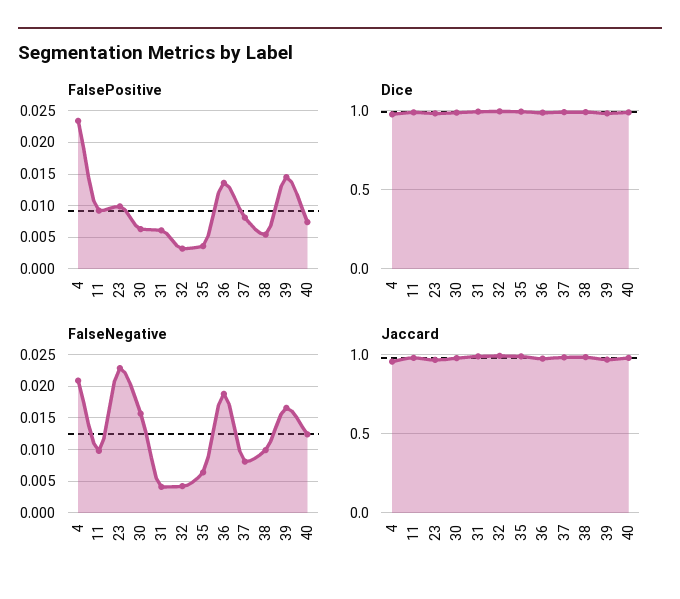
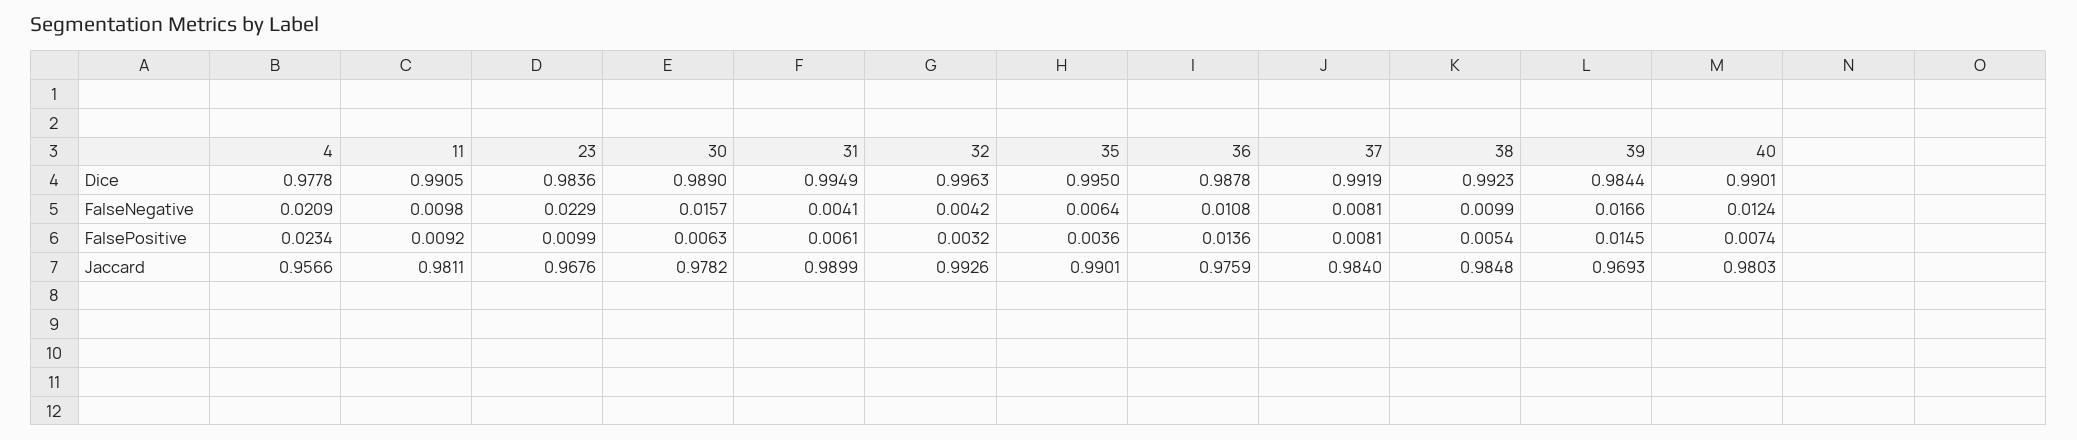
  {
    "FalsePositive": {
      "4": 0.0234,
      "11": 0.0092,
      "23": 0.0099,
      "30": 0.0063,
      "31": 0.0061,
      "32": 0.0032,
      "35": 0.0036,
      "36": 0.0136,
      "37": 0.0081,
      "38": 0.0054,
      "39": 0.0145,
      "40": 0.0074
    },
    "Dice": {
      "4": 0.9778,
      "11": 0.9905,
      "23": 0.9836,
      "30": 0.989,
      "31": 0.9949,
      "32": 0.9963,
      "35": 0.995,
      "36": 0.9878,
      "37": 0.9919,
      "38": 0.9923,
      "39": 0.9844,
      "40": 0.9901
    },
    "FalseNegative": {
      "4": 0.0209,
      "11": 0.0098,
      "23": 0.0229,
      "30": 0.0157,
      "31": 0.0041,
      "32": 0.0042,
      "35": 0.0064,
-     "36": 0.019,
+     "36": 0.0108,
      "37": 0.0081,
      "38": 0.0099,
      "39": 0.0166,
      "40": 0.0124
    },
    "Jaccard": {
      "4": 0.9566,
      "11": 0.9811,
      "23": 0.9676,
      "30": 0.9782,
      "31": 0.9899,
      "32": 0.9926,
      "35": 0.9901,
      "36": 0.9759,
      "37": 0.984,
      "38": 0.9848,
      "39": 0.9693,
      "40": 0.9803
    }
  }

